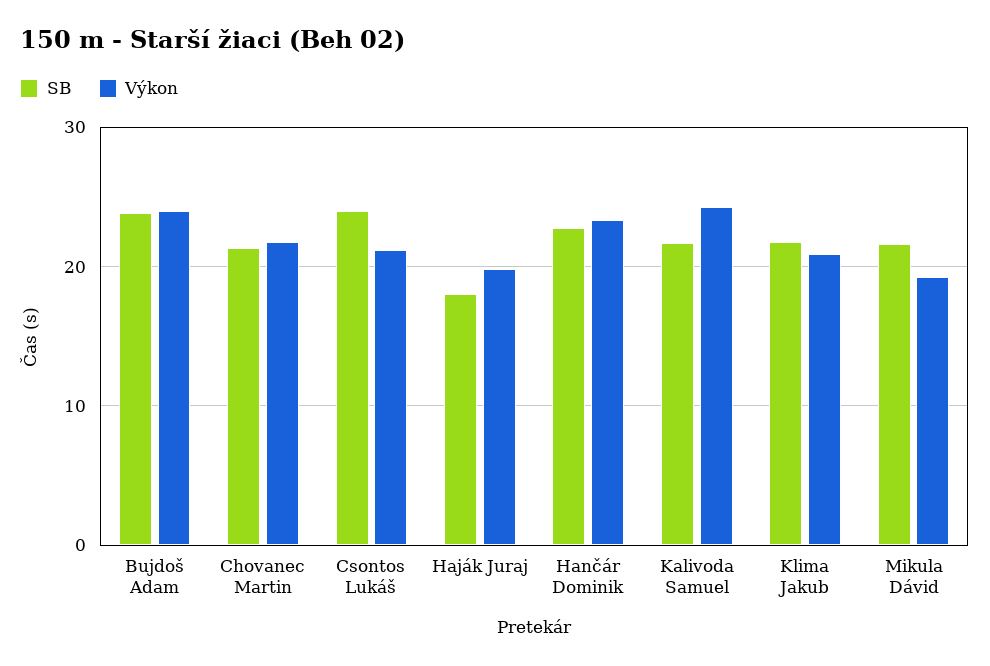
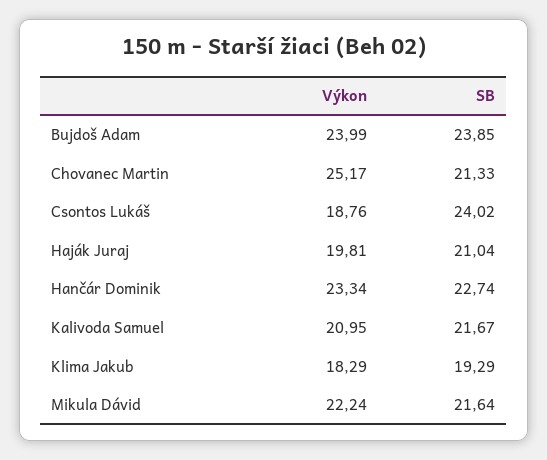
  {
    "SB": {
      "Bujdoš Adam": 23.85,
      "Chovanec Martin": 21.33,
      "Csontos Lukáš": 24.02,
-     "Haják Juraj": 18,
+     "Haják Juraj": 21.04,
      "Hančár Dominik": 22.74,
      "Kalivoda Samuel": 21.67,
-     "Klima Jakub": 22,
+     "Klima Jakub": 19.29,
      "Mikula Dávid": 21.64
    },
    "Výkon": {
      "Bujdoš Adam": 23.99,
-     "Chovanec Martin": 22,
+     "Chovanec Martin": 25.17,
-     "Csontos Lukáš": 21,
+     "Csontos Lukáš": 18.76,
      "Haják Juraj": 19.81,
      "Hančár Dominik": 23.34,
-     "Kalivoda Samuel": 24,
+     "Kalivoda Samuel": 20.95,
-     "Klima Jakub": 21,
+     "Klima Jakub": 18.29,
-     "Mikula Dávid": 19
+     "Mikula Dávid": 22.24
    }
  }

